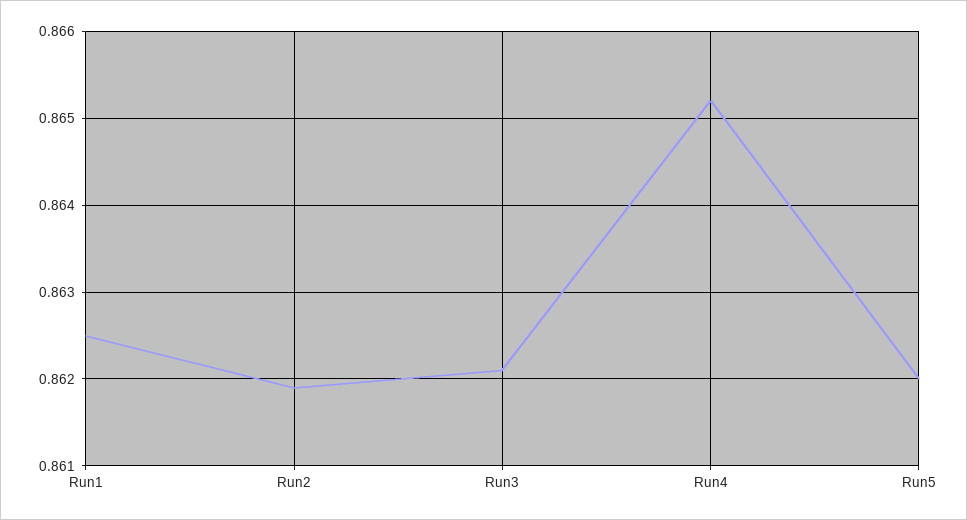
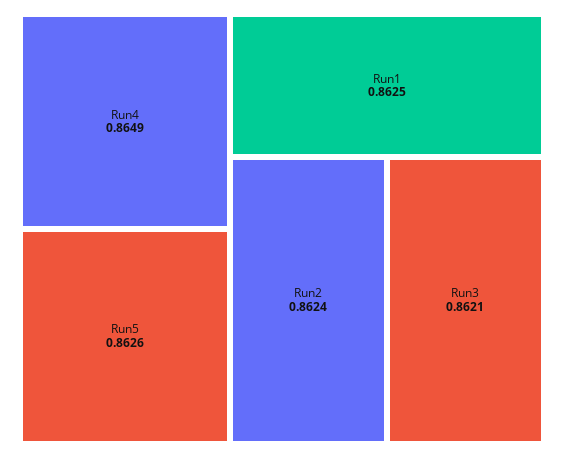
  {
    "Run1": 0.8625,
-   "Run2": 0.8619,
+   "Run2": 0.8624,
    "Run3": 0.8621,
-   "Run4": 0.8652,
+   "Run4": 0.8649,
-   "Run5": 0.862
+   "Run5": 0.8626
  }

